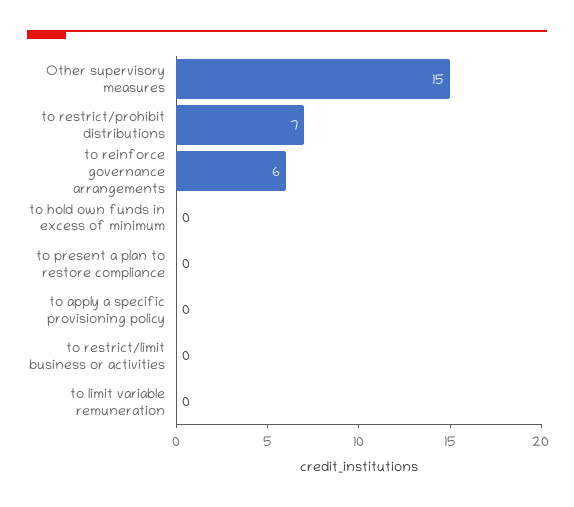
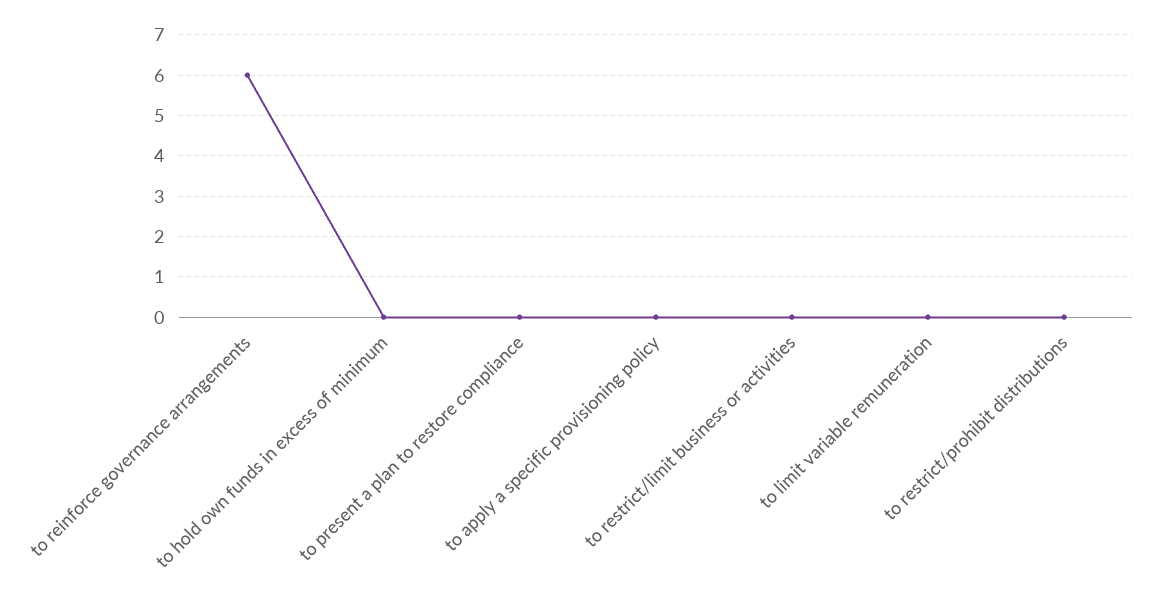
  {
-   "Other supervisory measures": 15,
-   "to restrict/prohibit distributions": 7,
+   "to restrict/prohibit distributions": 0,
    "to reinforce governance arrangements": 6,
    "to hold own funds in excess of minimum": 0,
    "to present a plan to restore compliance": 0,
    "to apply a specific provisioning policy": 0,
    "to restrict/limit business or activities": 0,
    "to limit variable remuneration": 0
  }

